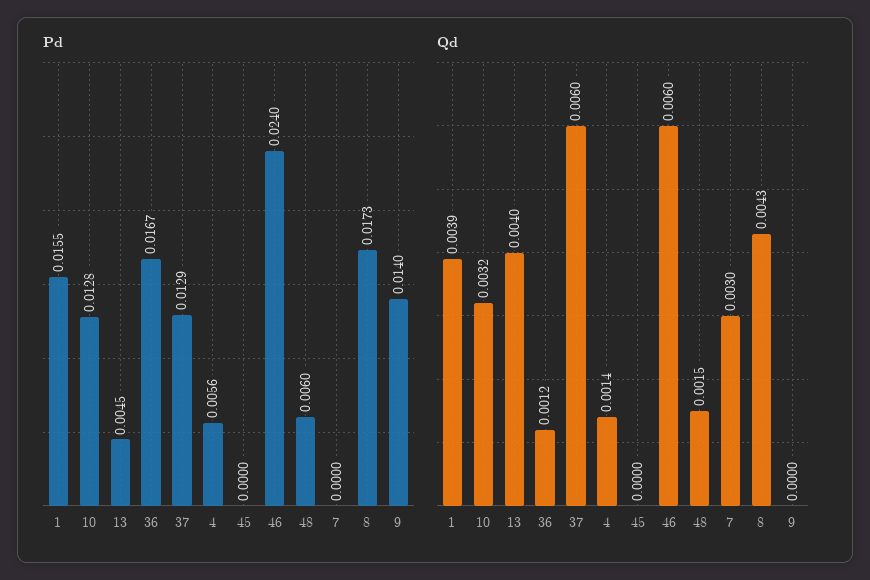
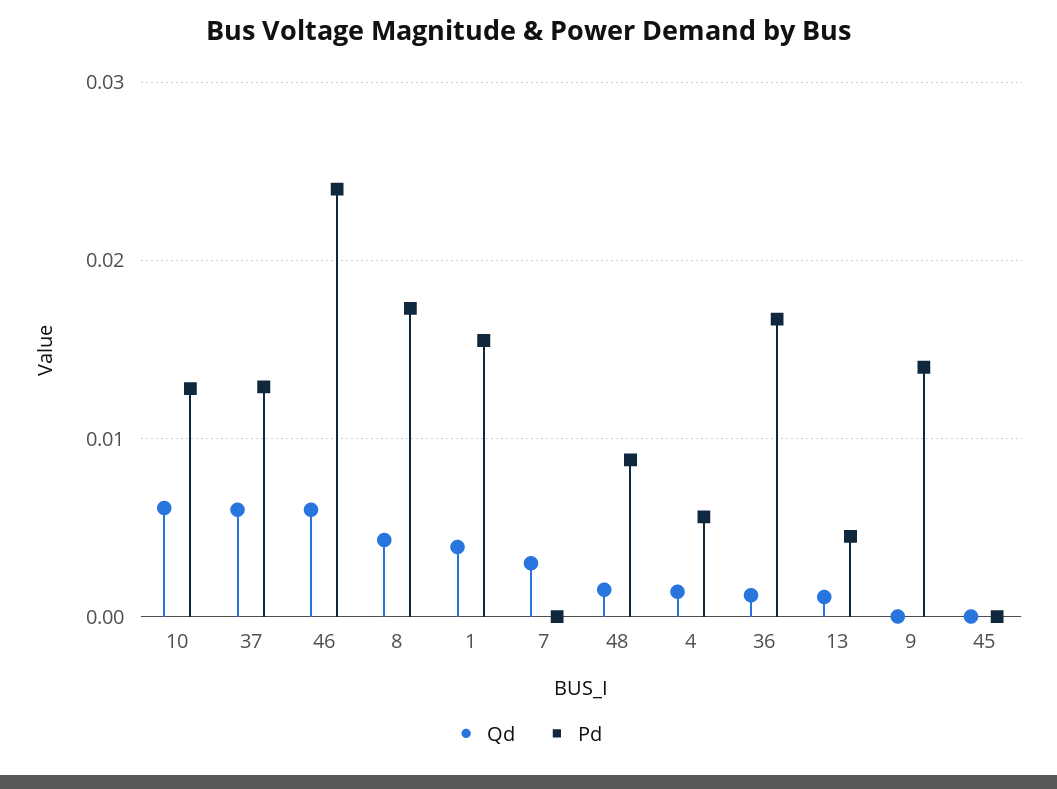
  {
    "Pd": {
      "1": 0.0155,
      "10": 0.0128,
      "13": 0.0045,
      "36": 0.0167,
      "37": 0.0129,
      "4": 0.0056,
      "45": 0,
      "46": 0.024,
-     "48": 0.006,
+     "48": 0.009,
      "7": 0,
      "8": 0.0173,
      "9": 0.014
    },
    "Qd": {
      "1": 0.0039,
-     "10": 0.0032,
+     "10": 0.006,
-     "13": 0.004,
+     "13": 0.001,
      "36": 0.0012,
      "37": 0.006,
      "4": 0.0014,
      "45": 0,
      "46": 0.006,
      "48": 0.0015,
      "7": 0.003,
      "8": 0.0043,
      "9": 0
    }
  }

